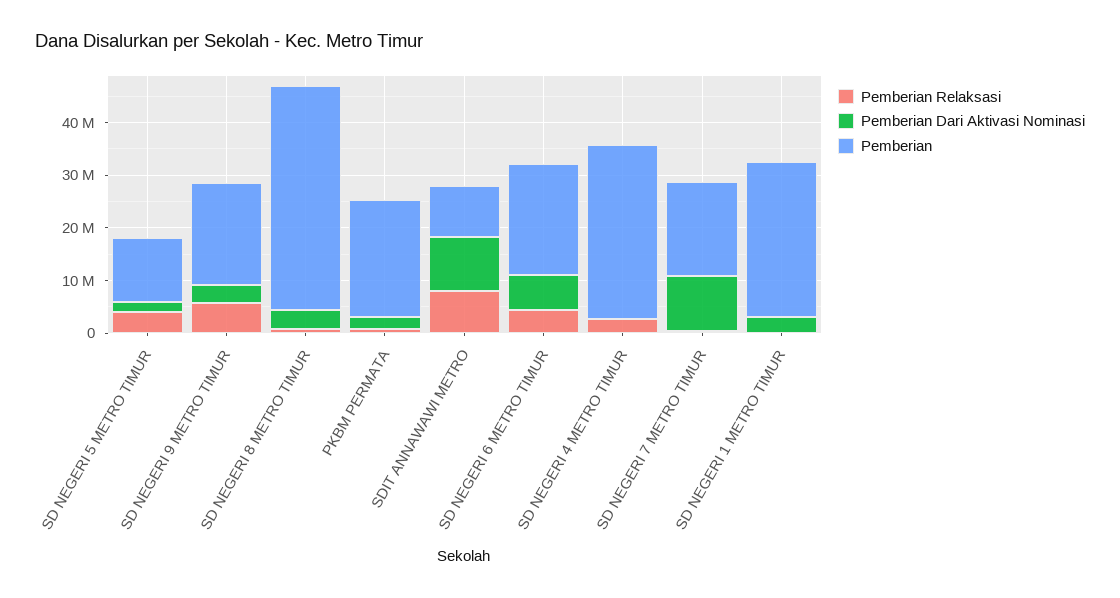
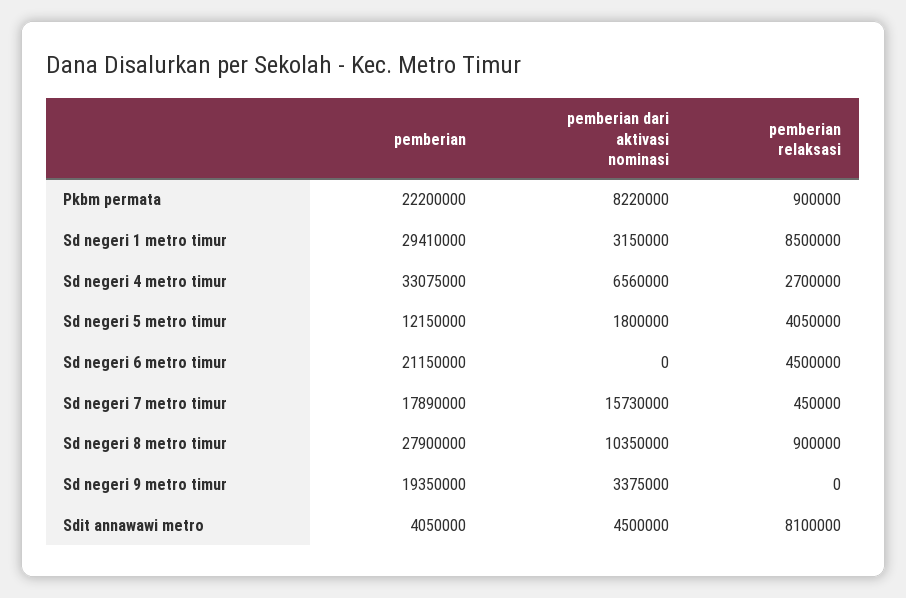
  {
    "Pemberian Relaksasi": {
      "SD NEGERI 5 METRO TIMUR": 4050000,
-     "SD NEGERI 9 METRO TIMUR": 6000000,
+     "SD NEGERI 9 METRO TIMUR": 0,
      "SD NEGERI 8 METRO TIMUR": 900000,
      "PKBM PERMATA": 900000,
      "SDIT ANNAWAWI METRO": 8100000,
      "SD NEGERI 6 METRO TIMUR": 4500000,
      "SD NEGERI 4 METRO TIMUR": 2700000,
      "SD NEGERI 7 METRO TIMUR": 450000,
-     "SD NEGERI 1 METRO TIMUR": 0
+     "SD NEGERI 1 METRO TIMUR": 8500000
    },
    "Pemberian Dari Aktivasi Nominasi": {
      "SD NEGERI 5 METRO TIMUR": 1800000,
      "SD NEGERI 9 METRO TIMUR": 3375000,
-     "SD NEGERI 8 METRO TIMUR": 4000000,
+     "SD NEGERI 8 METRO TIMUR": 10350000,
-     "PKBM PERMATA": 2000000,
+     "PKBM PERMATA": 8220000,
-     "SDIT ANNAWAWI METRO": 10000000,
+     "SDIT ANNAWAWI METRO": 4500000,
-     "SD NEGERI 6 METRO TIMUR": 6000000,
+     "SD NEGERI 6 METRO TIMUR": 0,
-     "SD NEGERI 4 METRO TIMUR": 0,
+     "SD NEGERI 4 METRO TIMUR": 6560000,
-     "SD NEGERI 7 METRO TIMUR": 10000000,
+     "SD NEGERI 7 METRO TIMUR": 15730000,
      "SD NEGERI 1 METRO TIMUR": 3150000
    },
    "Pemberian": {
      "SD NEGERI 5 METRO TIMUR": 12150000,
      "SD NEGERI 9 METRO TIMUR": 19350000,
-     "SD NEGERI 8 METRO TIMUR": 42000000,
+     "SD NEGERI 8 METRO TIMUR": 27900000,
      "PKBM PERMATA": 22200000,
-     "SDIT ANNAWAWI METRO": 10000000,
+     "SDIT ANNAWAWI METRO": 4050000,
      "SD NEGERI 6 METRO TIMUR": 21150000,
      "SD NEGERI 4 METRO TIMUR": 33075000,
      "SD NEGERI 7 METRO TIMUR": 17890000,
      "SD NEGERI 1 METRO TIMUR": 29410000
    }
  }

